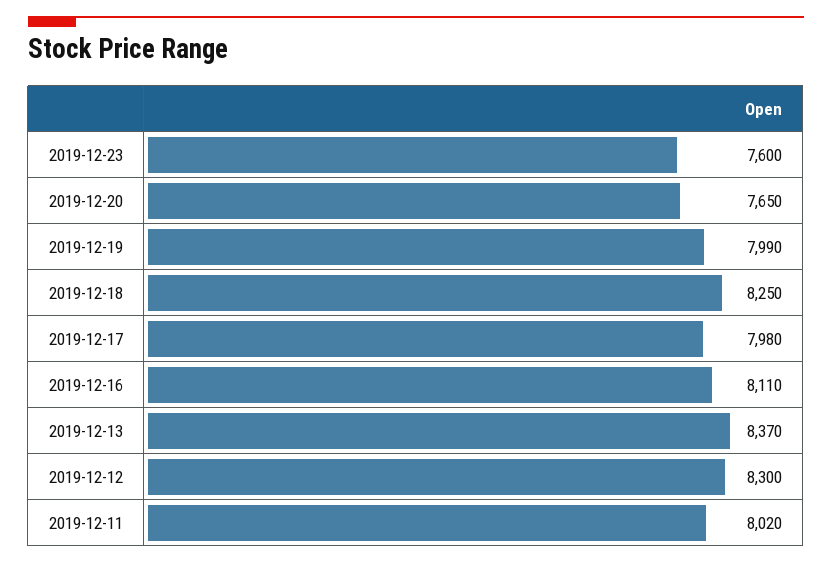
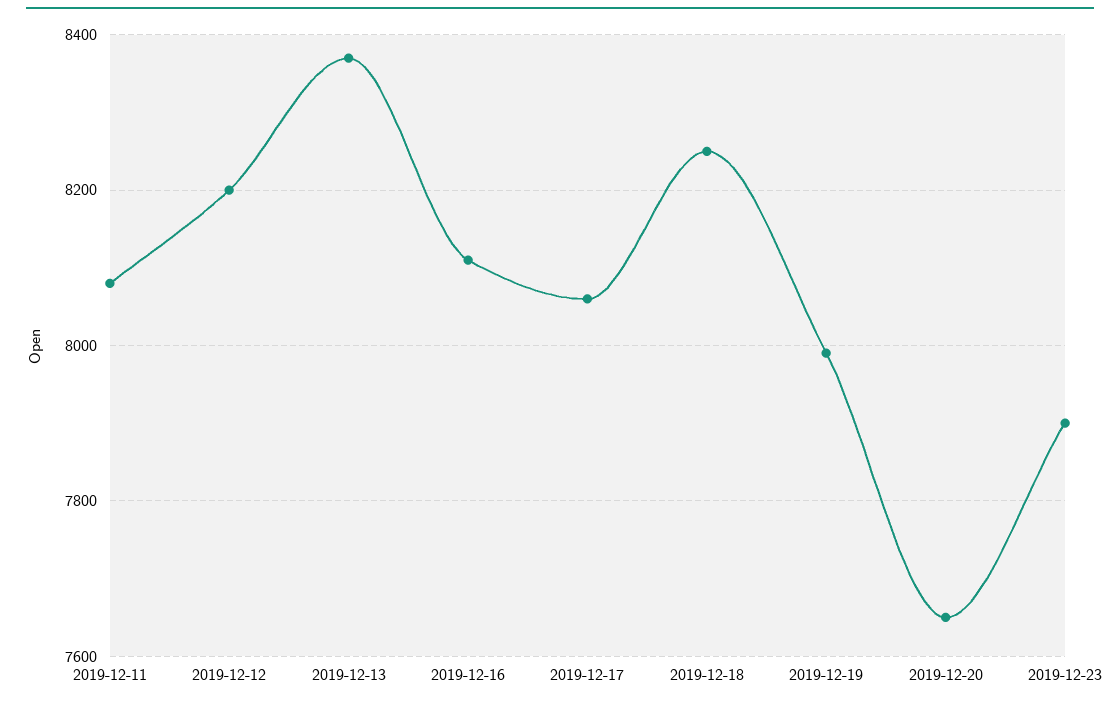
  {
-   "2019-12-23": 7600,
+   "2019-12-23": 7900,
    "2019-12-20": 7650,
    "2019-12-19": 7990,
    "2019-12-18": 8250,
-   "2019-12-17": 7980,
+   "2019-12-17": 8060,
    "2019-12-16": 8110,
    "2019-12-13": 8370,
-   "2019-12-12": 8300,
+   "2019-12-12": 8200,
-   "2019-12-11": 8020
+   "2019-12-11": 8080
  }

